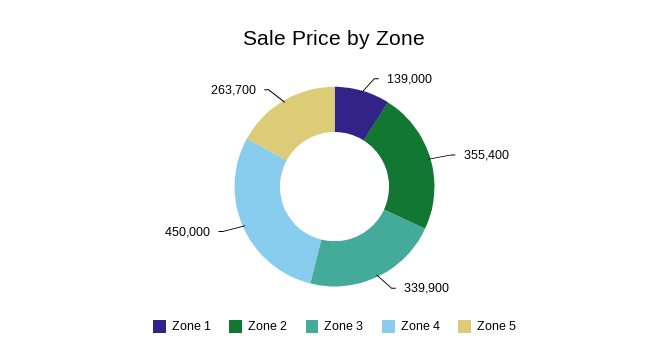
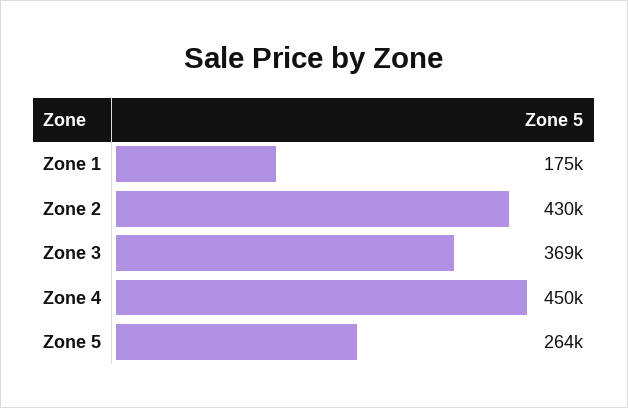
  {
-   "Zone 1": 139000,
+   "Zone 1": 175000,
-   "Zone 2": 355400,
+   "Zone 2": 430000,
-   "Zone 3": 339900,
+   "Zone 3": 369000,
    "Zone 4": 450000,
    "Zone 5": 263700
  }

